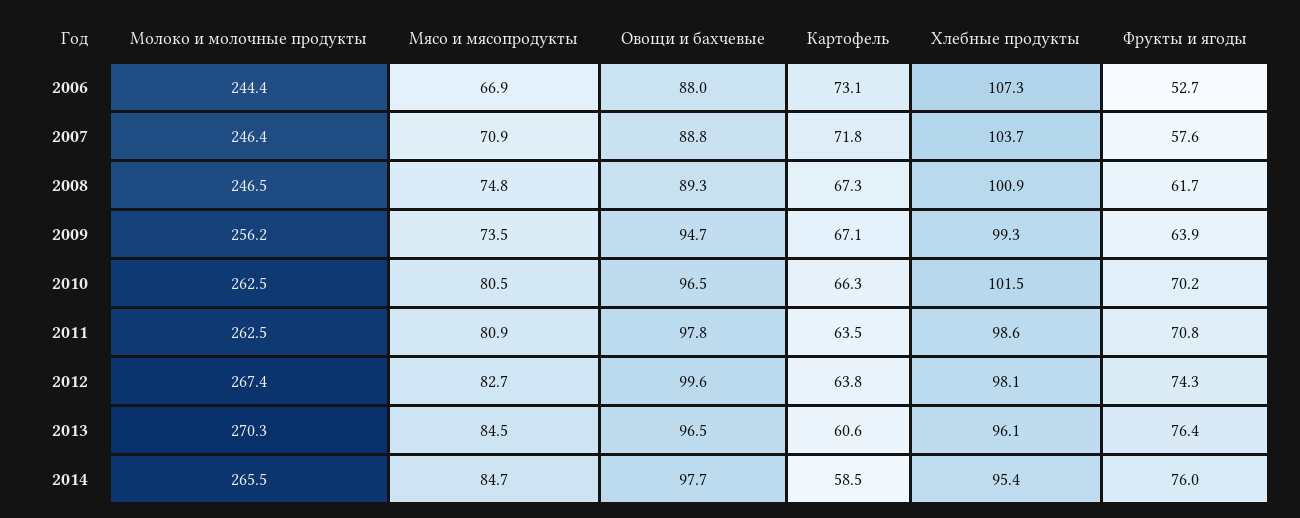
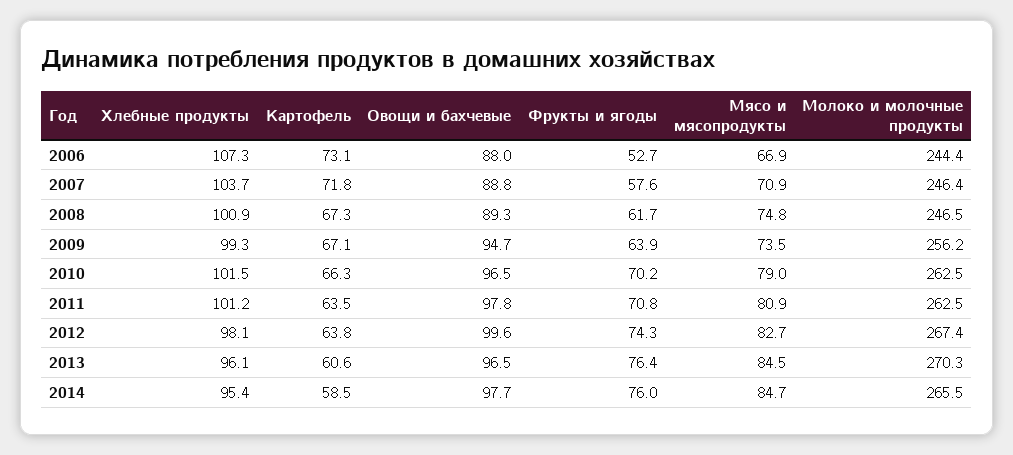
  {
    "Молоко и молочные продукты": {
      "2006": 244.4,
      "2007": 246.4,
      "2008": 246.5,
      "2009": 256.2,
      "2010": 262.5,
      "2011": 262.5,
      "2012": 267.4,
      "2013": 270.3,
      "2014": 265.5
    },
    "Мясо и мясопродукты": {
      "2006": 66.9,
      "2007": 70.9,
      "2008": 74.8,
      "2009": 73.5,
-     "2010": 80.5,
+     "2010": 79,
      "2011": 80.9,
      "2012": 82.7,
      "2013": 84.5,
      "2014": 84.7
    },
    "Овощи и бахчевые": {
      "2006": 88,
      "2007": 88.8,
      "2008": 89.3,
      "2009": 94.7,
      "2010": 96.5,
      "2011": 97.8,
      "2012": 99.6,
      "2013": 96.5,
      "2014": 97.7
    },
    "Картофель": {
      "2006": 73.1,
      "2007": 71.8,
      "2008": 67.3,
      "2009": 67.1,
      "2010": 66.3,
      "2011": 63.5,
      "2012": 63.8,
      "2013": 60.6,
      "2014": 58.5
    },
    "Хлебные продукты": {
      "2006": 107.3,
      "2007": 103.7,
      "2008": 100.9,
      "2009": 99.3,
      "2010": 101.5,
-     "2011": 98.6,
+     "2011": 101.2,
      "2012": 98.1,
      "2013": 96.1,
      "2014": 95.4
    },
    "Фрукты и ягоды": {
      "2006": 52.7,
      "2007": 57.6,
      "2008": 61.7,
      "2009": 63.9,
      "2010": 70.2,
      "2011": 70.8,
      "2012": 74.3,
      "2013": 76.4,
      "2014": 76
    }
  }

